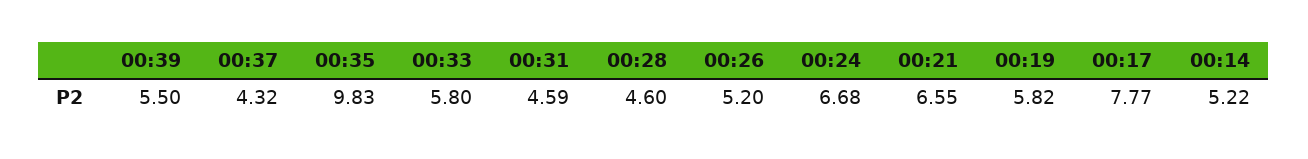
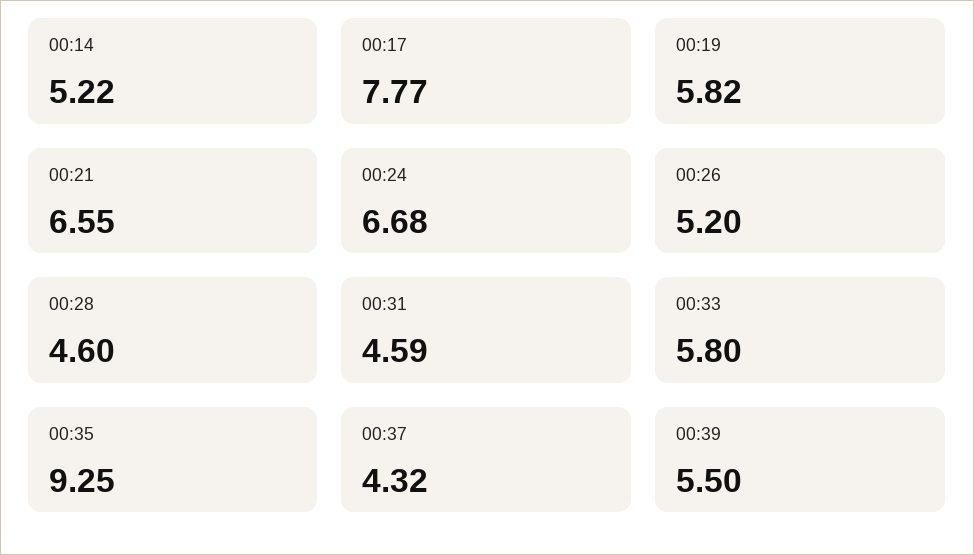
  {
    "00:39": 5.5,
    "00:37": 4.32,
-   "00:35": 9.83,
+   "00:35": 9.25,
    "00:33": 5.8,
    "00:31": 4.59,
    "00:28": 4.6,
    "00:26": 5.2,
    "00:24": 6.68,
    "00:21": 6.55,
    "00:19": 5.82,
    "00:17": 7.77,
    "00:14": 5.22
  }

